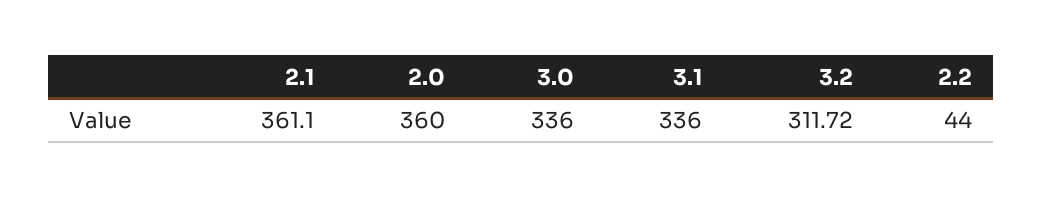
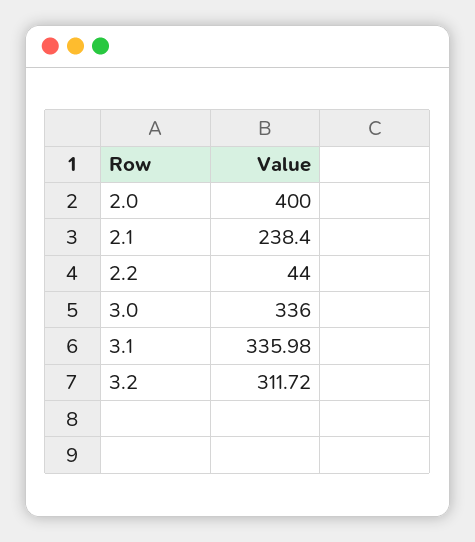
  {
-   "2.1": 361.1,
+   "2.1": 238.4,
-   "2.0": 360,
+   "2.0": 400,
    "3.0": 336,
-   "3.1": 336,
+   "3.1": 335.98,
    "3.2": 311.72,
    "2.2": 44
  }

